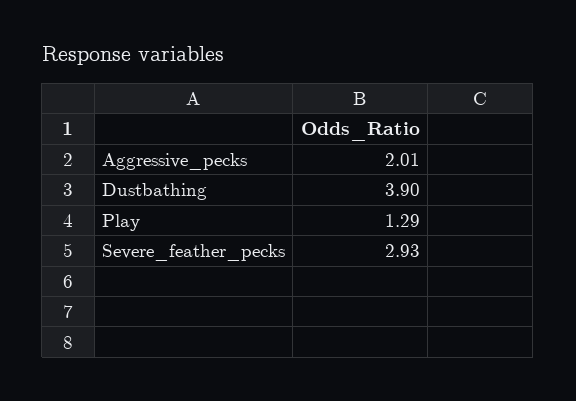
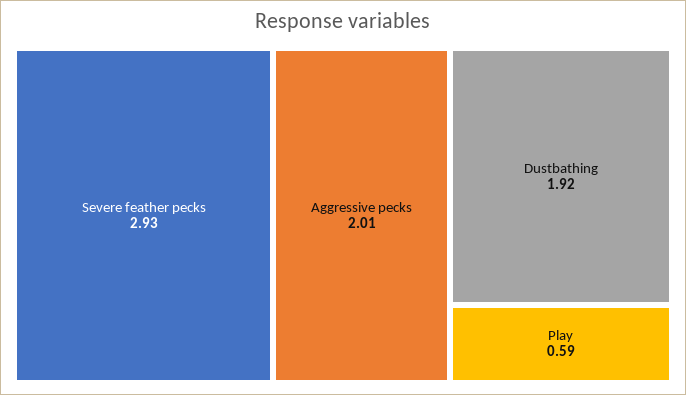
  {
    "Aggressive_pecks": 2.01,
-   "Dustbathing": 3.9,
+   "Dustbathing": 1.92,
-   "Play": 1.29,
+   "Play": 0.59,
    "Severe_feather_pecks": 2.93
  }

